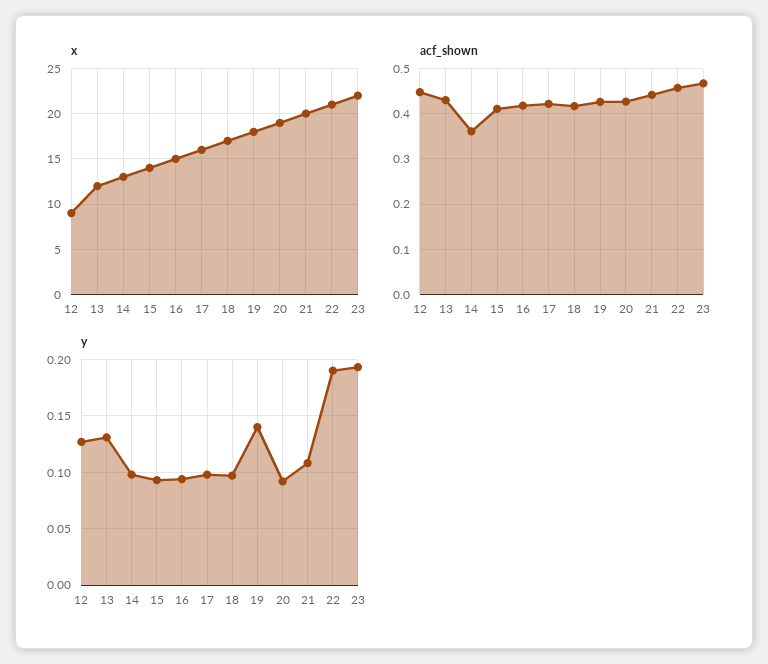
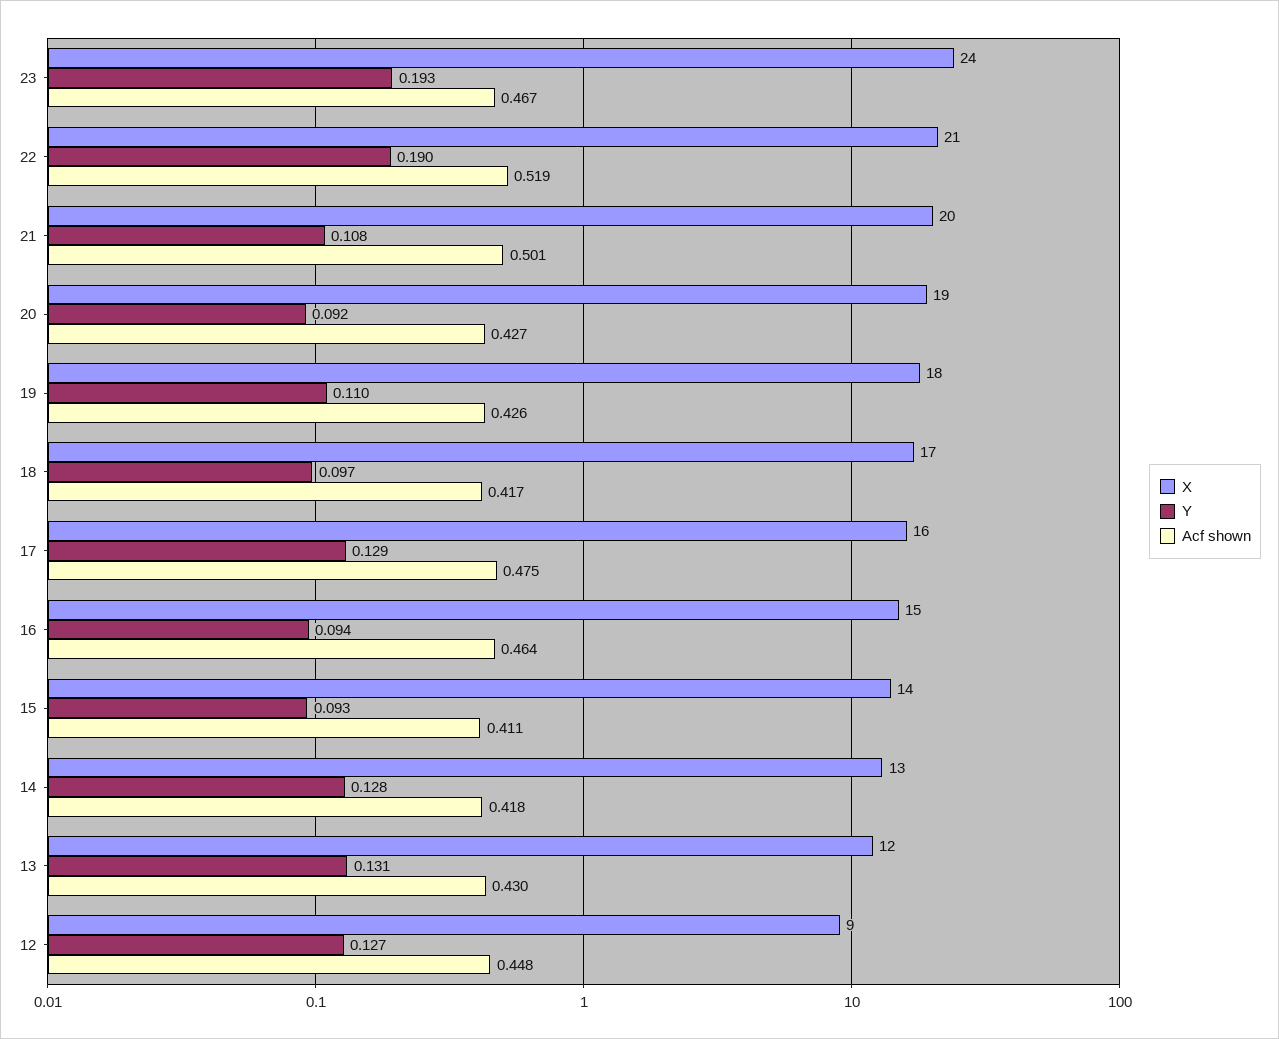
  {
    "x": {
      "12": 9,
      "13": 12,
      "14": 13,
      "15": 14,
      "16": 15,
      "17": 16,
      "18": 17,
      "19": 18,
      "20": 19,
      "21": 20,
      "22": 21,
-     "23": 22
+     "23": 24
    },
    "acf_shown": {
      "12": 0.448,
      "13": 0.43,
-     "14": 0.36,
+     "14": 0.418,
      "15": 0.411,
-     "16": 0.42,
+     "16": 0.464,
-     "17": 0.42,
+     "17": 0.475,
      "18": 0.417,
      "19": 0.426,
      "20": 0.427,
-     "21": 0.44,
+     "21": 0.501,
-     "22": 0.46,
+     "22": 0.519,
      "23": 0.467
    },
    "y": {
      "12": 0.127,
      "13": 0.131,
-     "14": 0.1,
+     "14": 0.128,
      "15": 0.093,
      "16": 0.094,
-     "17": 0.1,
+     "17": 0.129,
      "18": 0.097,
-     "19": 0.14,
+     "19": 0.11,
      "20": 0.092,
      "21": 0.108,
      "22": 0.19,
      "23": 0.193
    }
  }

